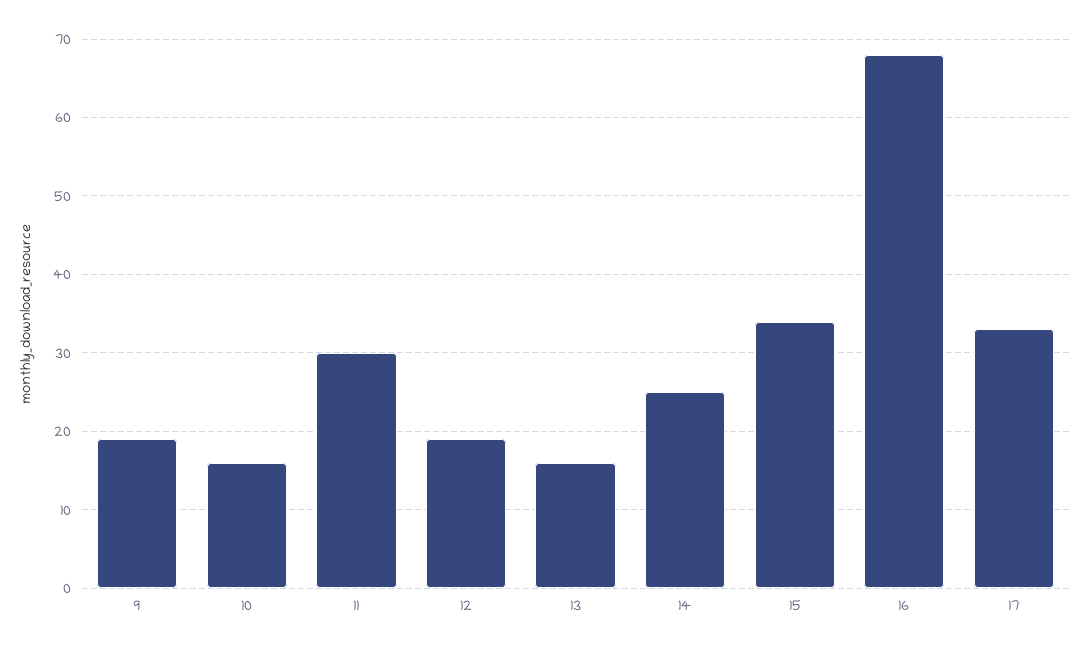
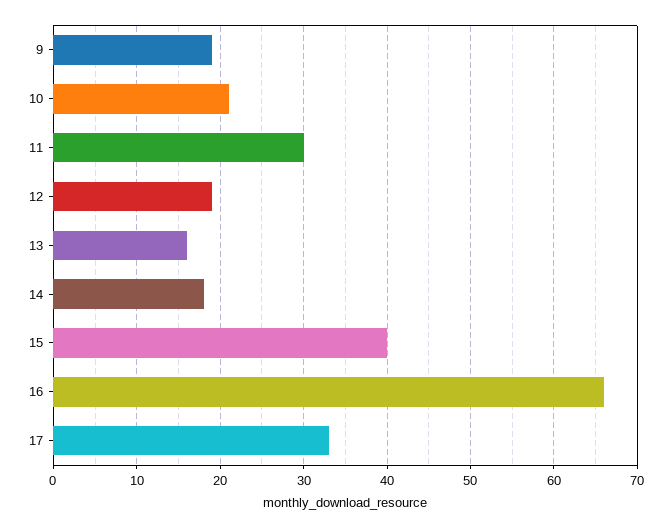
  {
    "9": 19,
-   "10": 16,
+   "10": 21,
    "11": 30,
    "12": 19,
    "13": 16,
-   "14": 25,
+   "14": 18,
-   "15": 34,
+   "15": 40,
-   "16": 68,
+   "16": 66,
    "17": 33
  }

